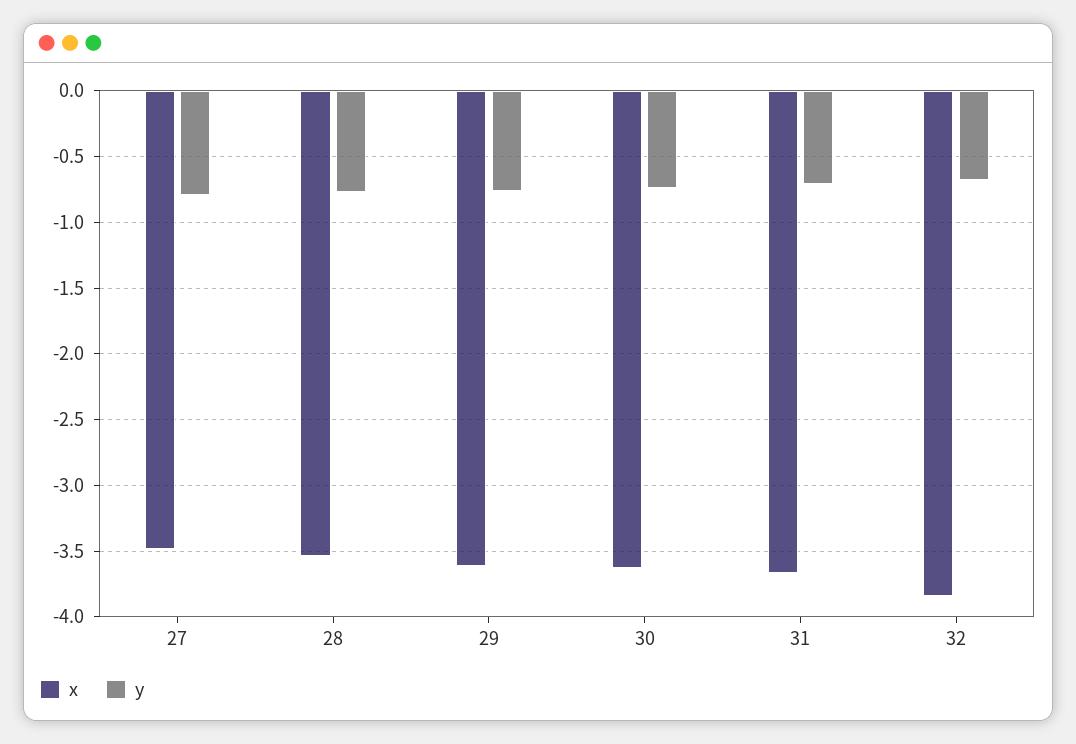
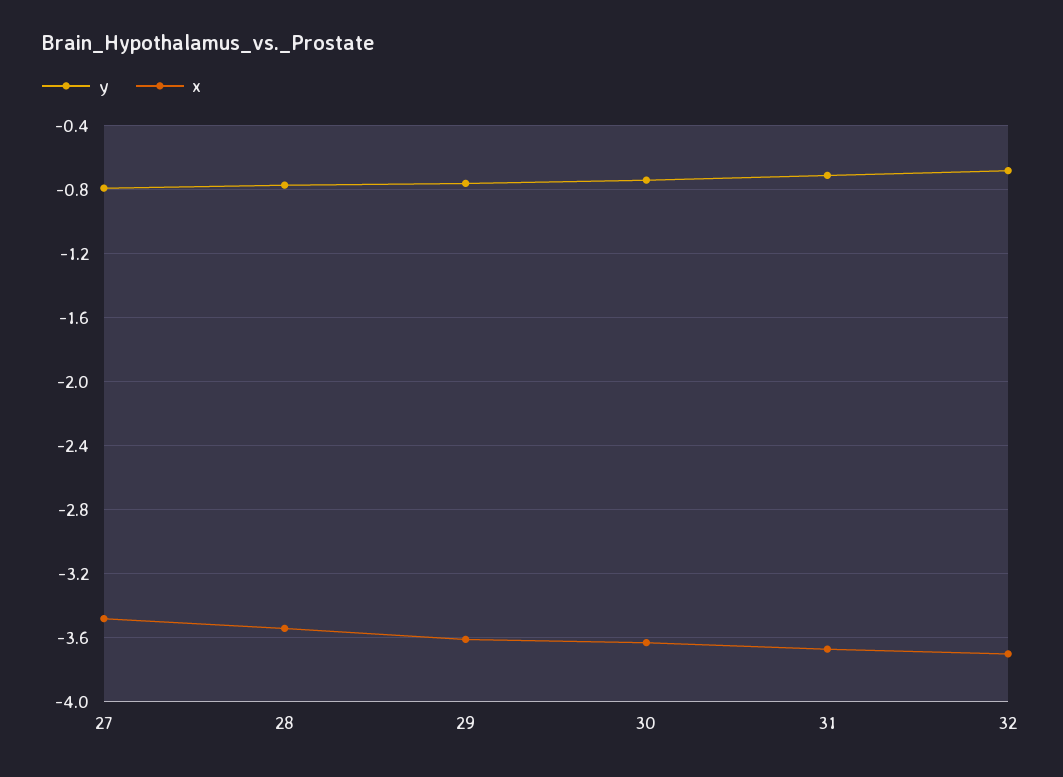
  {
    "x": {
      "27": -3.5,
      "28": -3.55,
      "29": -3.6,
      "30": -3.65,
      "31": -3.65,
-     "32": -3.85
+     "32": -3.7
    },
    "y": {
      "27": -0.8,
      "28": -0.75,
      "29": -0.75,
      "30": -0.75,
      "31": -0.7,
      "32": -0.7
    }
  }

